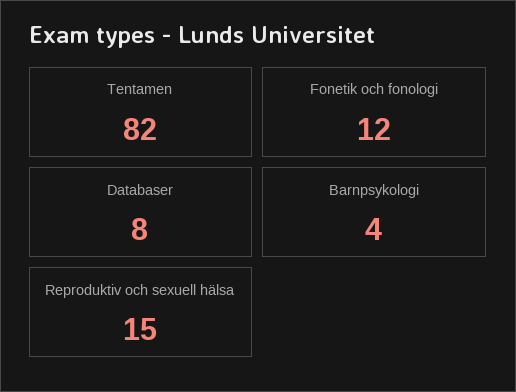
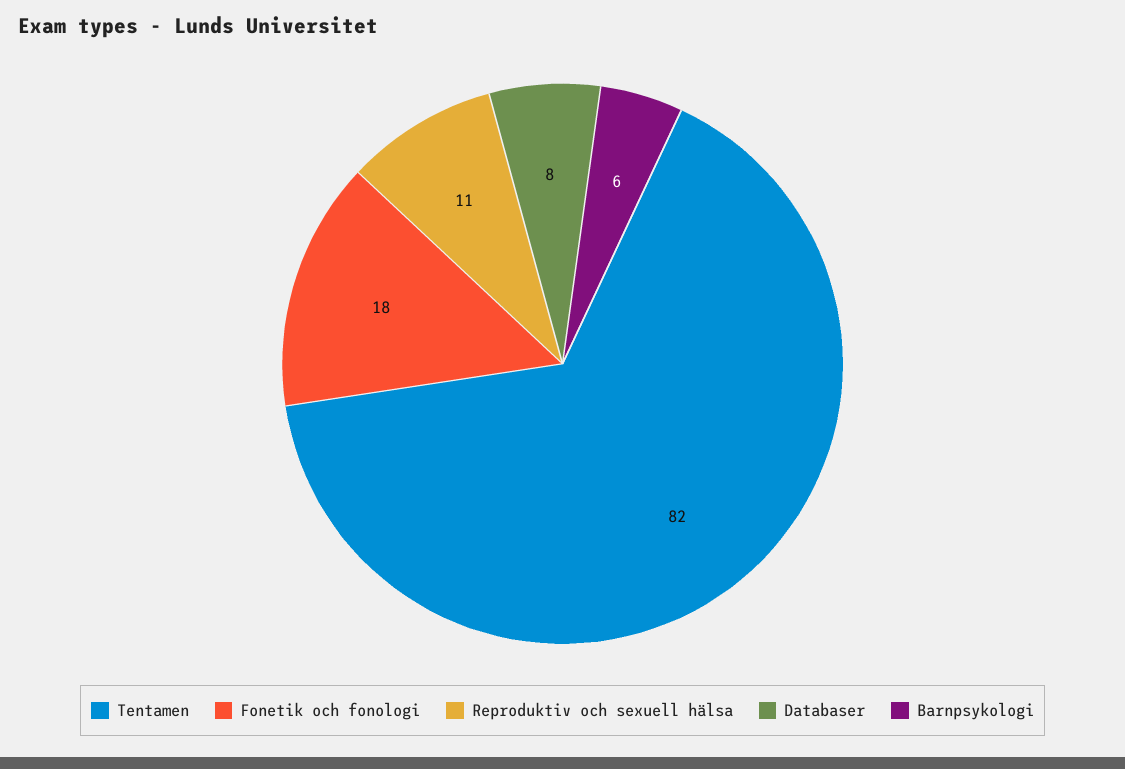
  {
    "Tentamen": 82,
-   "Fonetik och fonologi": 12,
+   "Fonetik och fonologi": 18,
    "Databaser": 8,
-   "Barnpsykologi": 4,
+   "Barnpsykologi": 6,
-   "Reproduktiv och sexuell hälsa": 15
+   "Reproduktiv och sexuell hälsa": 11
  }

